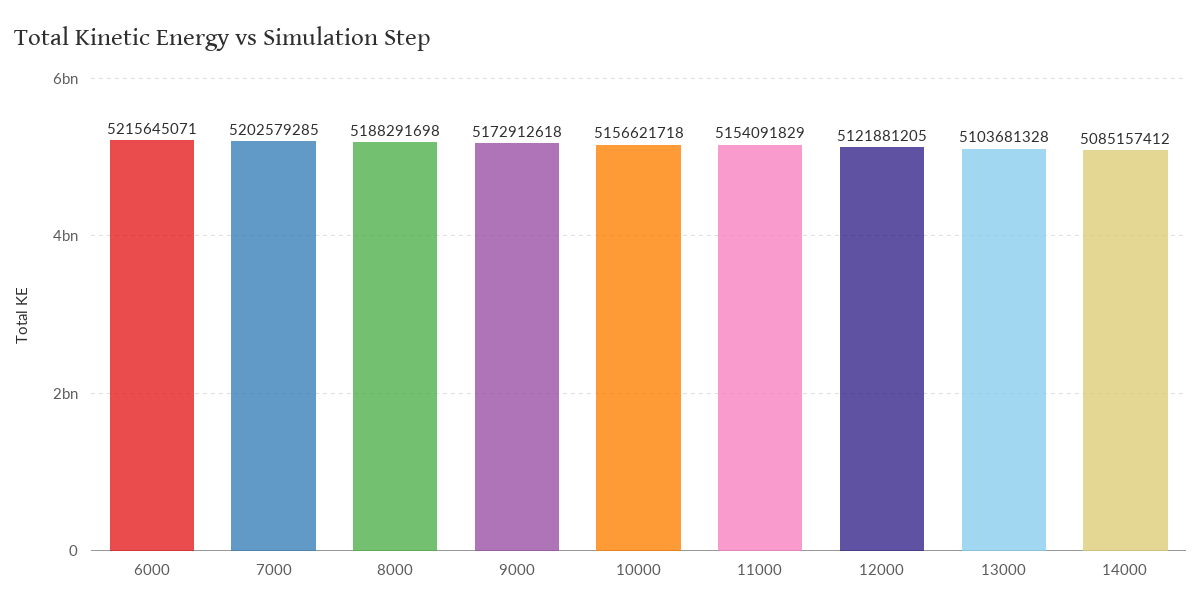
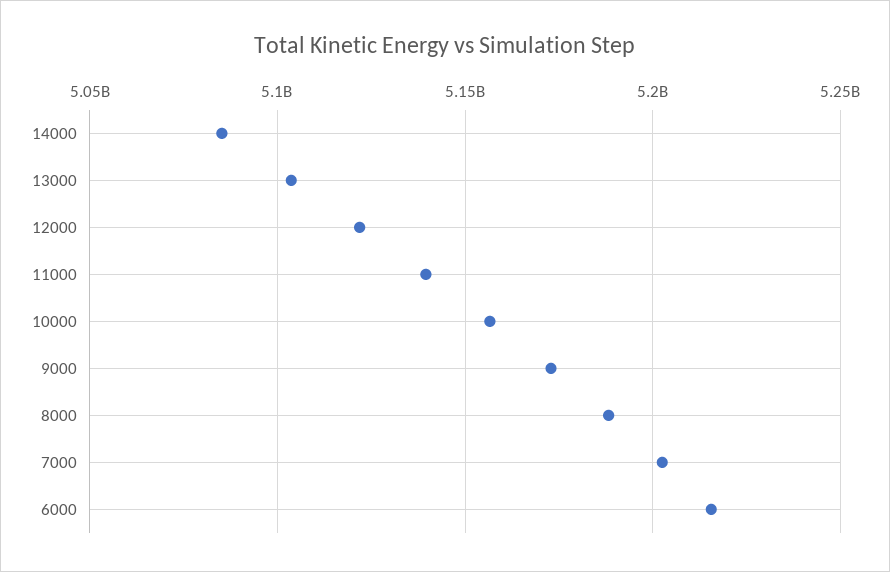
  {
    "6000": 5215645071,
    "7000": 5202579285,
    "8000": 5188291698,
    "9000": 5172912618,
    "10000": 5156621718,
-   "11000": 5154091829,
+   "11000": 5140000000,
    "12000": 5121881205,
    "13000": 5103681328,
    "14000": 5085157412
  }

